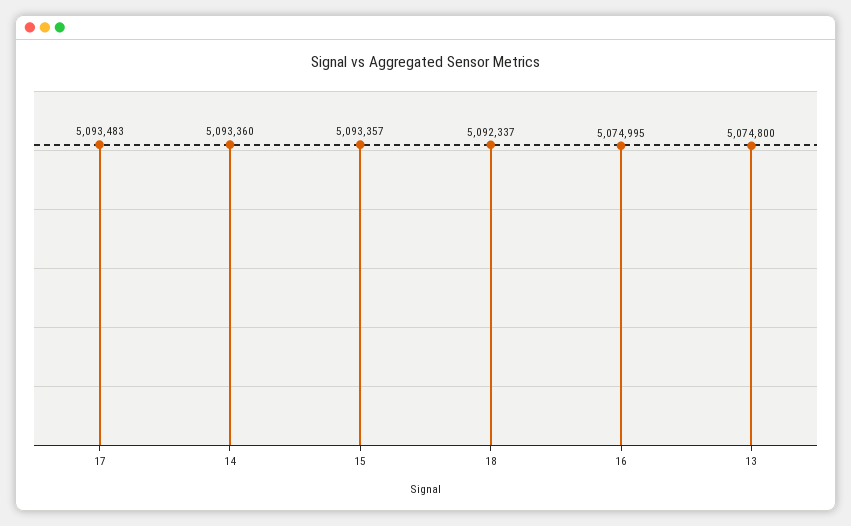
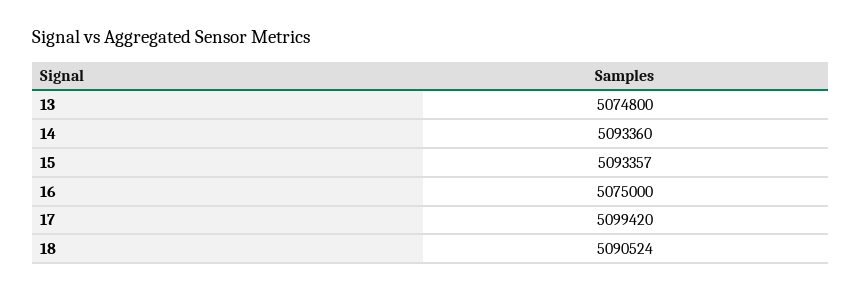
  {
-   "17": 5093483,
+   "17": 5099420,
    "14": 5093360,
    "15": 5093357,
-   "18": 5092337,
+   "18": 5090524,
-   "16": 5074995,
+   "16": 5075000,
    "13": 5074800
  }

